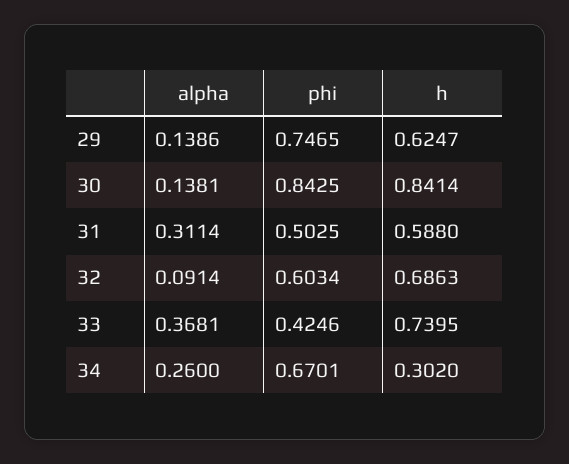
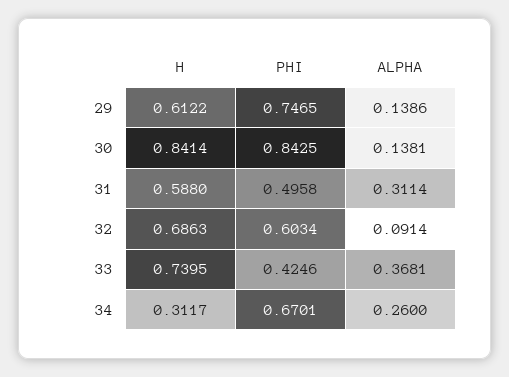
  {
    "alpha": {
      "29": 0.1386,
      "30": 0.1381,
      "31": 0.3114,
      "32": 0.0914,
      "33": 0.3681,
      "34": 0.26
    },
    "phi": {
      "29": 0.7465,
      "30": 0.8425,
-     "31": 0.5025,
+     "31": 0.4958,
      "32": 0.6034,
      "33": 0.4246,
      "34": 0.6701
    },
    "h": {
-     "29": 0.6247,
+     "29": 0.6122,
      "30": 0.8414,
      "31": 0.588,
      "32": 0.6863,
      "33": 0.7395,
-     "34": 0.302
+     "34": 0.3117
    }
  }

